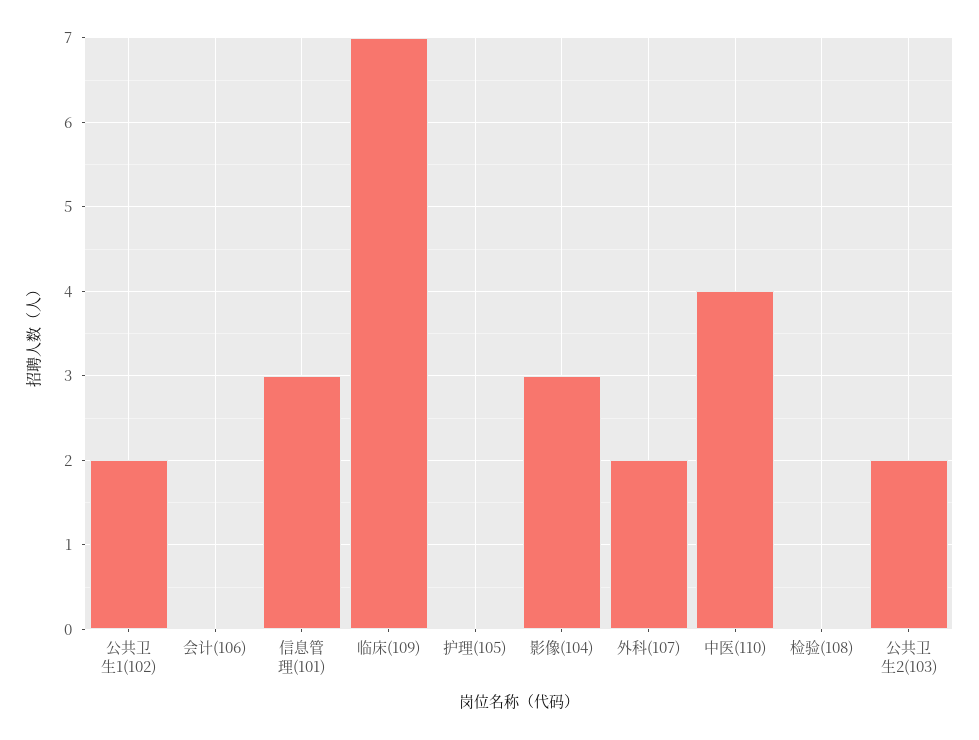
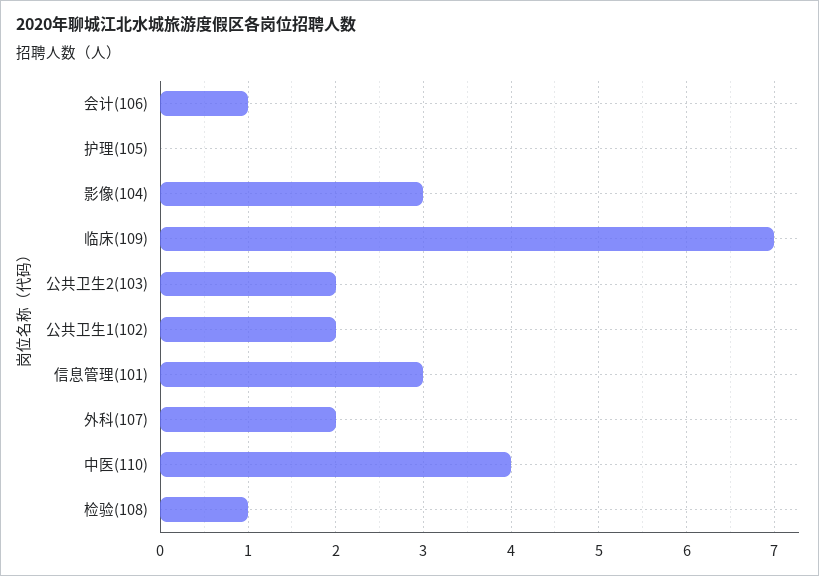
  {
    "公共卫生1(102)": 2,
-   "会计(106)": 0,
+   "会计(106)": 1,
    "信息管理(101)": 3,
    "临床(109)": 7,
    "护理(105)": 0,
    "影像(104)": 3,
    "外科(107)": 2,
    "中医(110)": 4,
-   "检验(108)": 0,
+   "检验(108)": 1,
    "公共卫生2(103)": 2
  }

